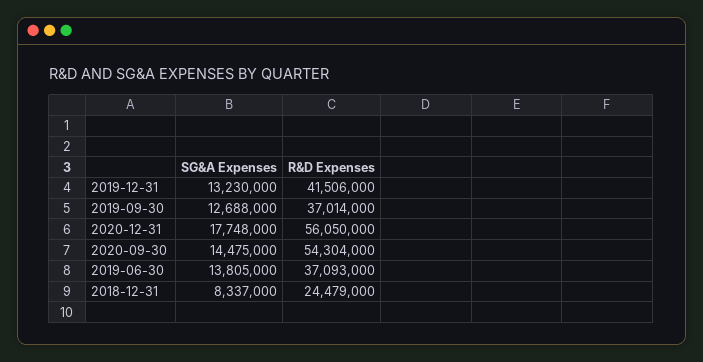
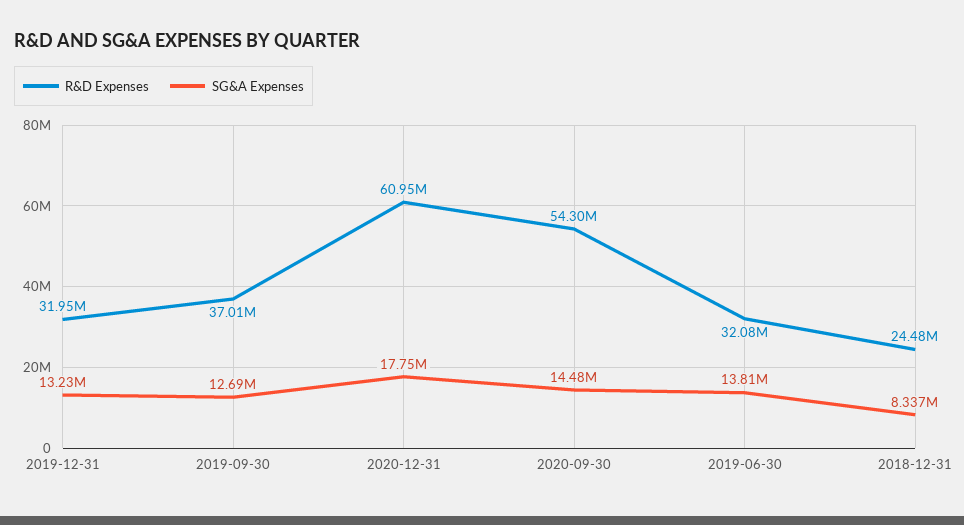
  {
    "SG&A Expenses": {
      "2019-12-31": 13230000,
      "2019-09-30": 12688000,
      "2020-12-31": 17748000,
      "2020-09-30": 14475000,
      "2019-06-30": 13805000,
      "2018-12-31": 8337000
    },
    "R&D Expenses": {
-     "2019-12-31": 41506000,
+     "2019-12-31": 31950000,
      "2019-09-30": 37014000,
-     "2020-12-31": 56050000,
+     "2020-12-31": 60950000,
      "2020-09-30": 54304000,
-     "2019-06-30": 37093000,
+     "2019-06-30": 32080000,
      "2018-12-31": 24479000
    }
  }

